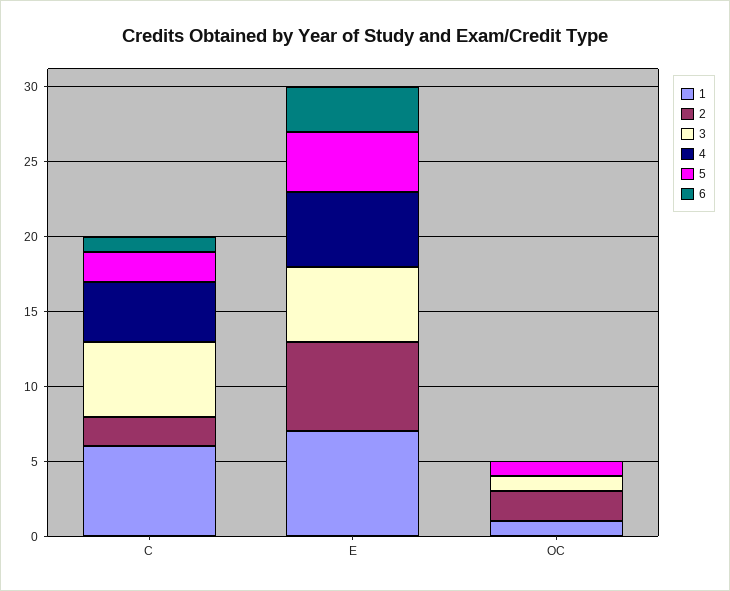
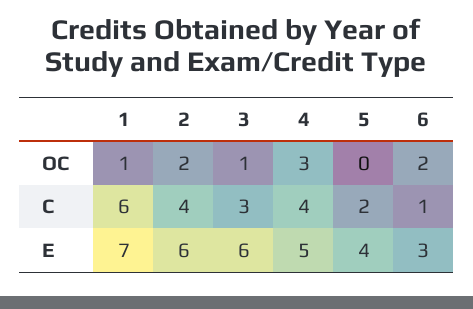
  {
    "1": {
      "C": 6,
      "E": 7,
      "OC": 1
    },
    "2": {
-     "C": 2,
+     "C": 4,
      "E": 6,
      "OC": 2
    },
    "3": {
-     "C": 5,
+     "C": 3,
-     "E": 5,
+     "E": 6,
      "OC": 1
    },
    "4": {
      "C": 4,
      "E": 5,
-     "OC": 0
+     "OC": 3
    },
    "5": {
      "C": 2,
      "E": 4,
-     "OC": 1
+     "OC": 0
    },
    "6": {
      "C": 1,
      "E": 3,
-     "OC": 0
+     "OC": 2
    }
  }

